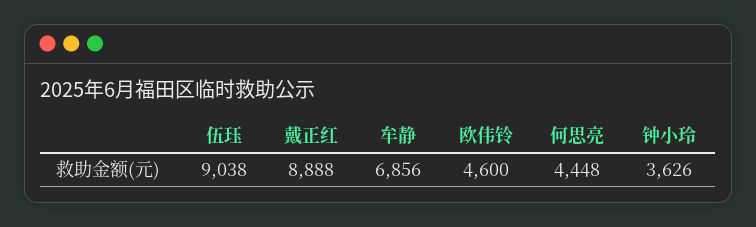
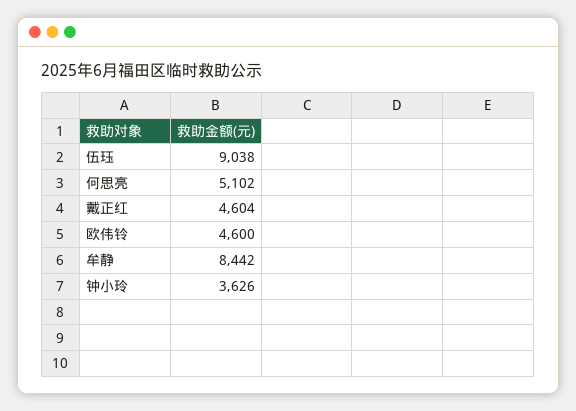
  {
    "伍珏": 9038,
-   "戴正红": 8888,
+   "戴正红": 4604,
-   "牟静": 6856,
+   "牟静": 8442,
    "欧伟铃": 4600,
-   "何思亮": 4448,
+   "何思亮": 5102,
    "钟小玲": 3626
  }

